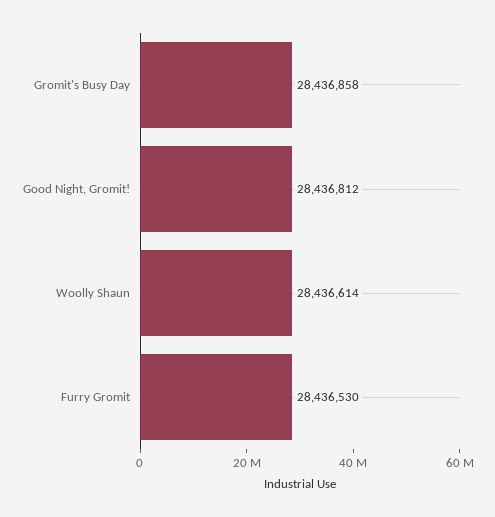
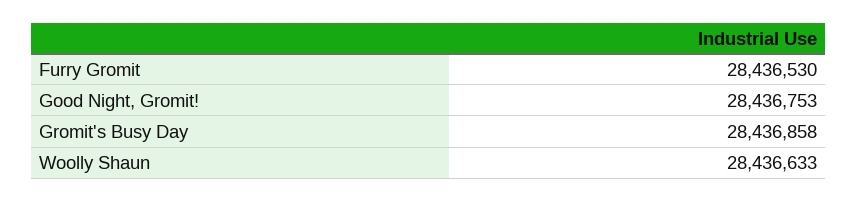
  {
    "Gromit's Busy Day": 28436858,
-   "Good Night, Gromit!": 28436812,
+   "Good Night, Gromit!": 28436753,
-   "Woolly Shaun": 28436614,
+   "Woolly Shaun": 28436633,
    "Furry Gromit": 28436530
  }

